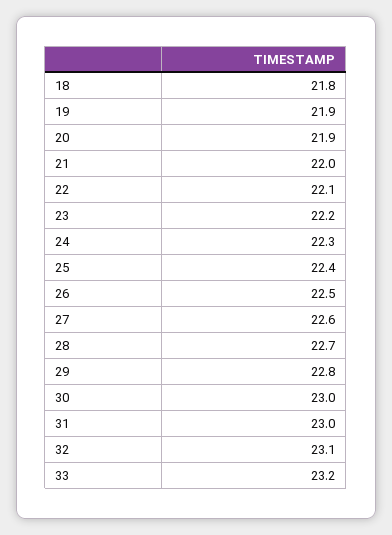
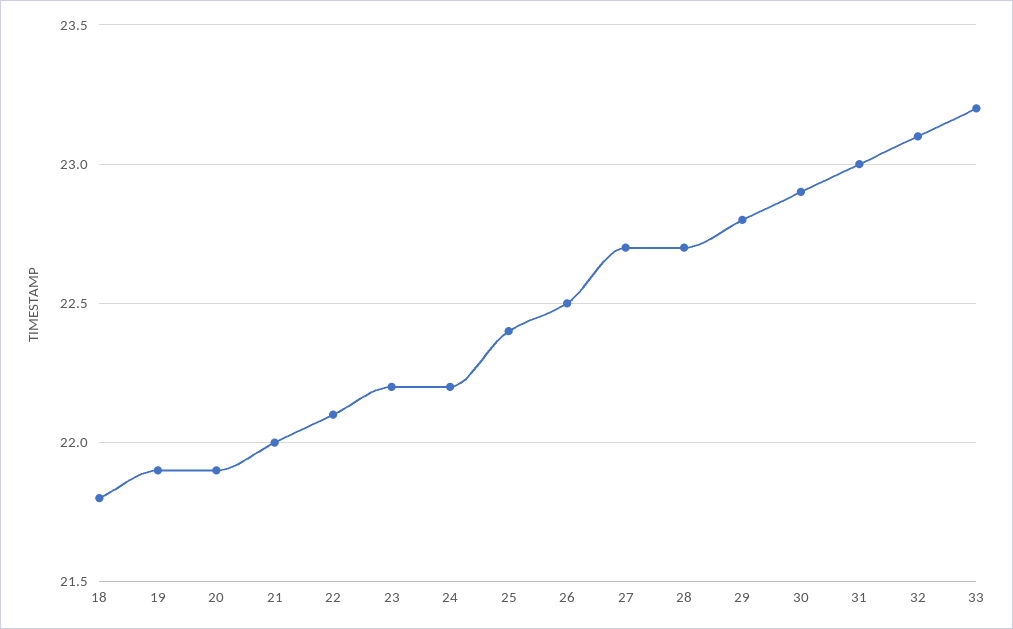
  {
    "18": 21.8,
    "19": 21.9,
    "20": 21.9,
    "21": 22,
    "22": 22.1,
    "23": 22.2,
-   "24": 22.3,
+   "24": 22.2,
    "25": 22.4,
    "26": 22.5,
-   "27": 22.6,
+   "27": 22.7,
    "28": 22.7,
    "29": 22.8,
-   "30": 23,
+   "30": 22.9,
    "31": 23,
    "32": 23.1,
    "33": 23.2
  }

